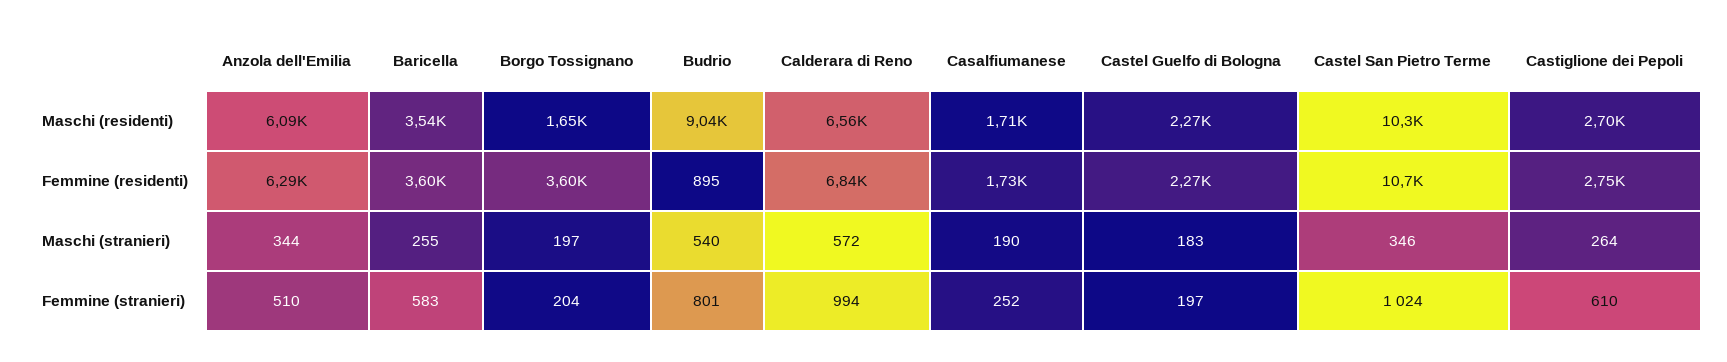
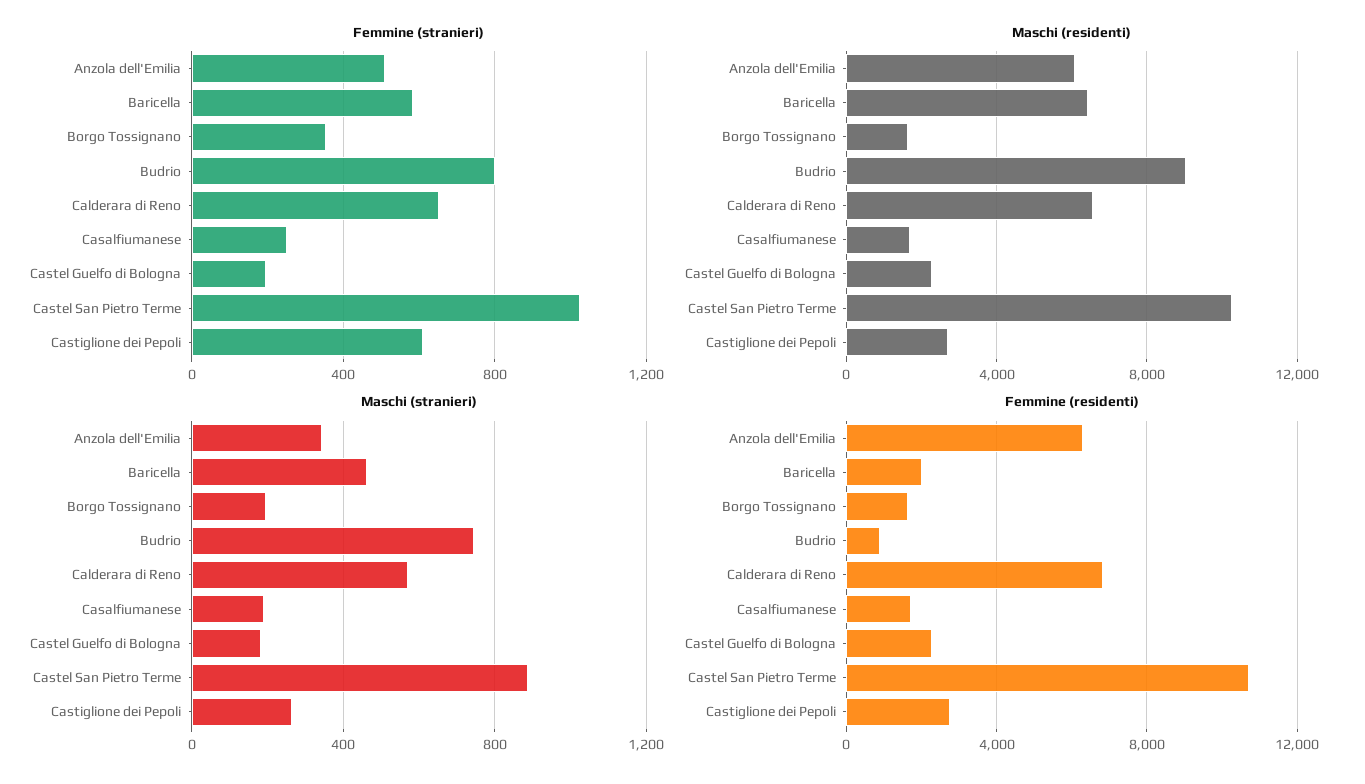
  {
    "Maschi (residenti)": {
      "Anzola dell'Emilia": 6090,
-     "Baricella": 3540,
+     "Baricella": 6500,
      "Borgo Tossignano": 1650,
      "Budrio": 9040,
      "Calderara di Reno": 6560,
      "Casalfiumanese": 1710,
      "Castel Guelfo di Bologna": 2270,
      "Castel San Pietro Terme": 10300,
      "Castiglione dei Pepoli": 2700
    },
    "Femmine (residenti)": {
      "Anzola dell'Emilia": 6290,
-     "Baricella": 3600,
+     "Baricella": 2000,
-     "Borgo Tossignano": 3600,
+     "Borgo Tossignano": 1500,
      "Budrio": 895,
      "Calderara di Reno": 6840,
      "Casalfiumanese": 1730,
      "Castel Guelfo di Bologna": 2270,
      "Castel San Pietro Terme": 10700,
      "Castiglione dei Pepoli": 2750
    },
    "Maschi (stranieri)": {
      "Anzola dell'Emilia": 344,
-     "Baricella": 255,
+     "Baricella": 450,
      "Borgo Tossignano": 197,
-     "Budrio": 540,
+     "Budrio": 750,
      "Calderara di Reno": 572,
      "Casalfiumanese": 190,
      "Castel Guelfo di Bologna": 183,
-     "Castel San Pietro Terme": 346,
+     "Castel San Pietro Terme": 900,
      "Castiglione dei Pepoli": 264
    },
    "Femmine (stranieri)": {
      "Anzola dell'Emilia": 510,
      "Baricella": 583,
-     "Borgo Tossignano": 204,
+     "Borgo Tossignano": 350,
      "Budrio": 801,
-     "Calderara di Reno": 994,
+     "Calderara di Reno": 650,
      "Casalfiumanese": 252,
      "Castel Guelfo di Bologna": 197,
      "Castel San Pietro Terme": 1024,
      "Castiglione dei Pepoli": 610
    }
  }

